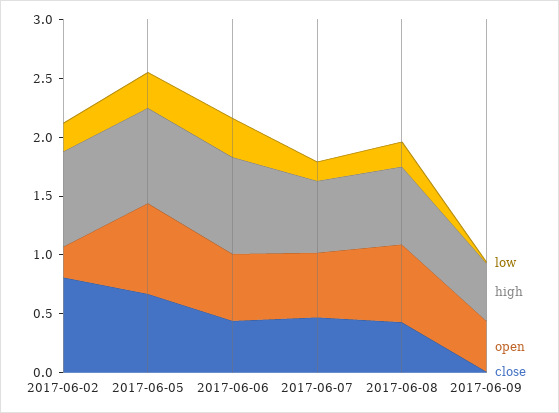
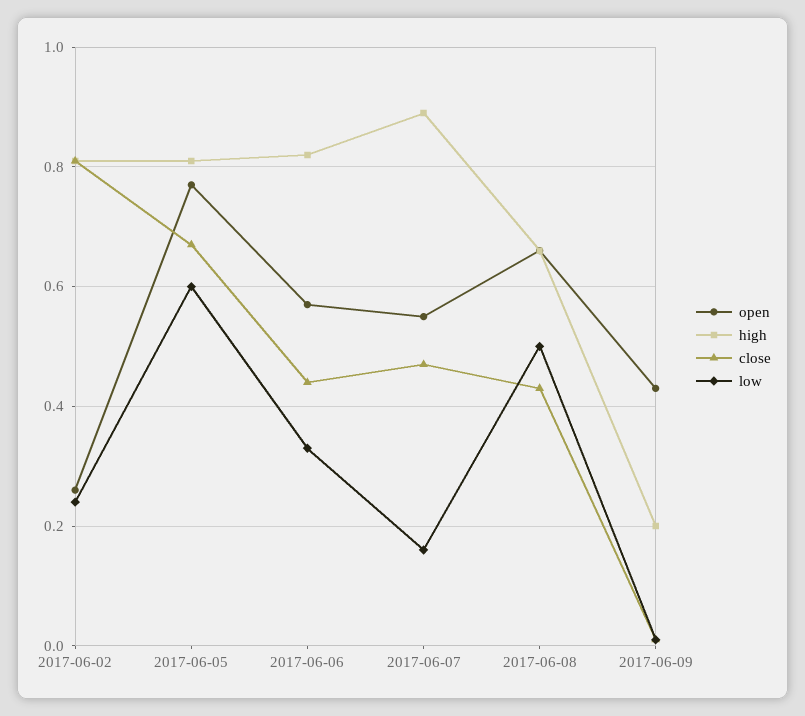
  {
    "low": {
      "2017-06-02": 0.25,
-     "2017-06-05": 0.3,
+     "2017-06-05": 0.6,
      "2017-06-06": 0.35,
      "2017-06-07": 0.15,
-     "2017-06-08": 0.2,
+     "2017-06-08": 0.5,
      "2017-06-09": 0
    },
    "high": {
      "2017-06-02": 0.8,
      "2017-06-05": 0.8,
      "2017-06-06": 0.8,
-     "2017-06-07": 0.6,
+     "2017-06-07": 0.9,
      "2017-06-08": 0.65,
-     "2017-06-09": 0.5
+     "2017-06-09": 0.2
    },
    "open": {
      "2017-06-02": 0.25,
      "2017-06-05": 0.75,
      "2017-06-06": 0.55,
      "2017-06-07": 0.55,
      "2017-06-08": 0.65,
      "2017-06-09": 0.45
    },
    "close": {
      "2017-06-02": 0.8,
      "2017-06-05": 0.65,
      "2017-06-06": 0.45,
      "2017-06-07": 0.45,
      "2017-06-08": 0.45,
      "2017-06-09": 0
    }
  }

